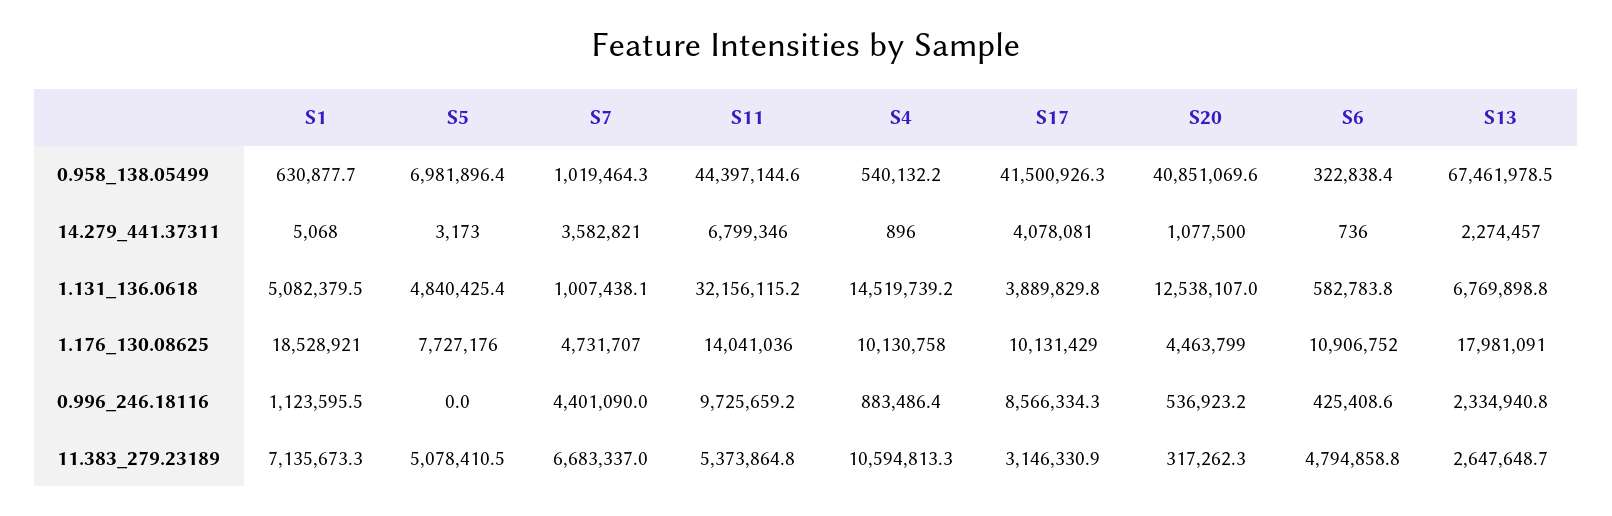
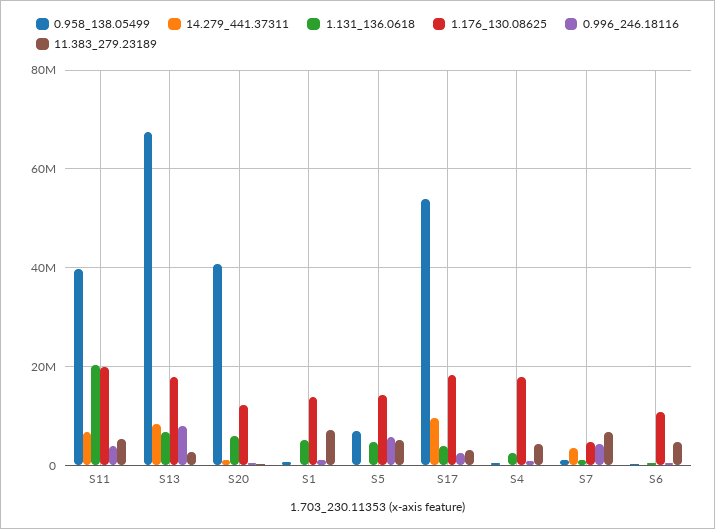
  {
    "0.958_138.05499": {
      "S1": 630877.7,
      "S5": 6981896.4,
      "S7": 1019464.3,
-     "S11": 44397144.6,
+     "S11": 40000000,
      "S4": 540132.2,
-     "S17": 41500926.3,
+     "S17": 54000000,
      "S20": 40851069.6,
      "S6": 322838.4,
      "S13": 67461978.5
    },
    "14.279_441.37311": {
      "S1": 5068,
      "S5": 3173,
      "S7": 3582821,
      "S11": 6799346,
      "S4": 896,
-     "S17": 4078081,
+     "S17": 10000000,
      "S20": 1077500,
      "S6": 736,
-     "S13": 2274457
+     "S13": 8000000
    },
    "1.131_136.0618": {
      "S1": 5082379.5,
      "S5": 4840425.4,
      "S7": 1007438.1,
-     "S11": 32156115.2,
+     "S11": 20000000,
-     "S4": 14519739.2,
+     "S4": 2000000,
      "S17": 3889829.8,
-     "S20": 12538107,
+     "S20": 6000000,
      "S6": 582783.8,
      "S13": 6769898.8
    },
    "1.176_130.08625": {
-     "S1": 18528921,
+     "S1": 14000000,
-     "S5": 7727176,
+     "S5": 14000000,
      "S7": 4731707,
-     "S11": 14041036,
+     "S11": 20000000,
-     "S4": 10130758,
+     "S4": 18000000,
-     "S17": 10131429,
+     "S17": 18000000,
-     "S20": 4463799,
+     "S20": 12000000,
      "S6": 10906752,
      "S13": 17981091
    },
    "0.996_246.18116": {
      "S1": 1123595.5,
-     "S5": 0,
+     "S5": 6000000,
      "S7": 4401090,
-     "S11": 9725659.2,
+     "S11": 4000000,
      "S4": 883486.4,
-     "S17": 8566334.3,
+     "S17": 2000000,
      "S20": 536923.2,
      "S6": 425408.6,
-     "S13": 2334940.8
+     "S13": 8000000
    },
    "11.383_279.23189": {
      "S1": 7135673.3,
      "S5": 5078410.5,
      "S7": 6683337,
      "S11": 5373864.8,
-     "S4": 10594813.3,
+     "S4": 4000000,
      "S17": 3146330.9,
      "S20": 317262.3,
      "S6": 4794858.8,
      "S13": 2647648.7
    }
  }

